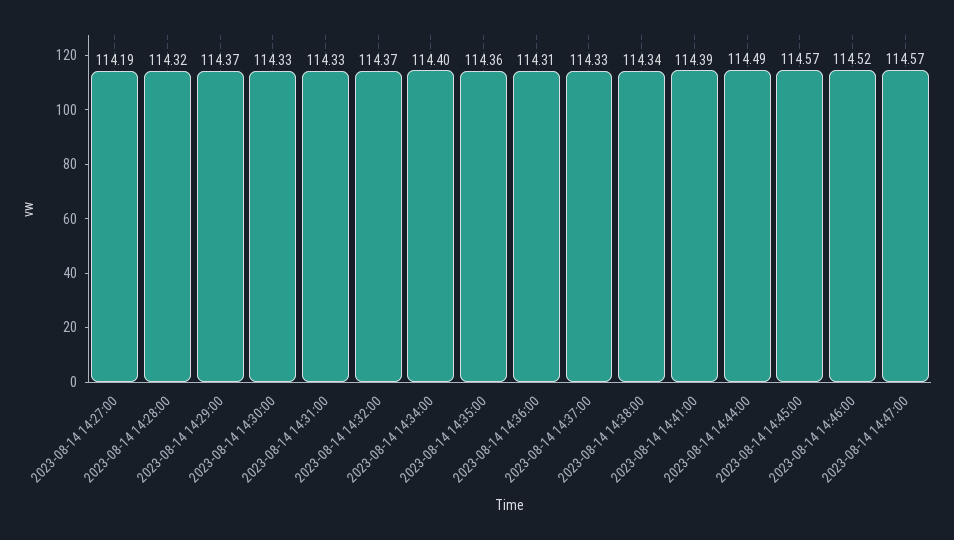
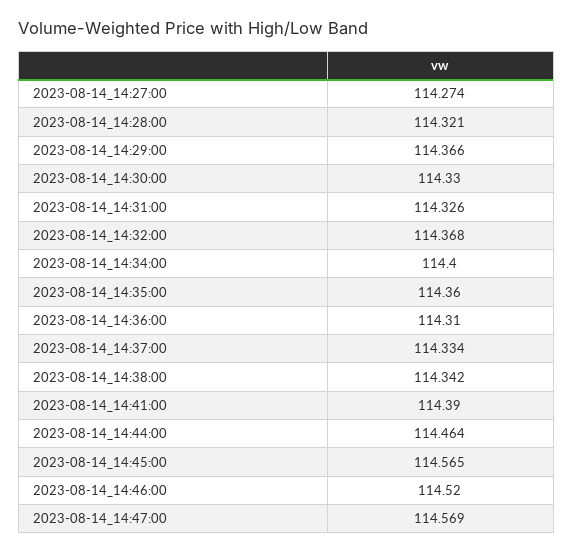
  {
-   "2023-08-14 14:27:00": 114.19,
+   "2023-08-14 14:27:00": 114.274,
    "2023-08-14 14:28:00": 114.321,
    "2023-08-14 14:29:00": 114.366,
    "2023-08-14 14:30:00": 114.33,
    "2023-08-14 14:31:00": 114.326,
    "2023-08-14 14:32:00": 114.368,
    "2023-08-14 14:34:00": 114.4,
    "2023-08-14 14:35:00": 114.36,
    "2023-08-14 14:36:00": 114.31,
    "2023-08-14 14:37:00": 114.334,
    "2023-08-14 14:38:00": 114.342,
    "2023-08-14 14:41:00": 114.39,
-   "2023-08-14 14:44:00": 114.49,
+   "2023-08-14 14:44:00": 114.464,
    "2023-08-14 14:45:00": 114.565,
    "2023-08-14 14:46:00": 114.52,
    "2023-08-14 14:47:00": 114.569
  }

